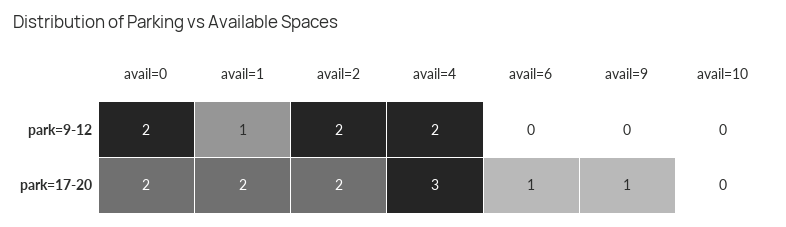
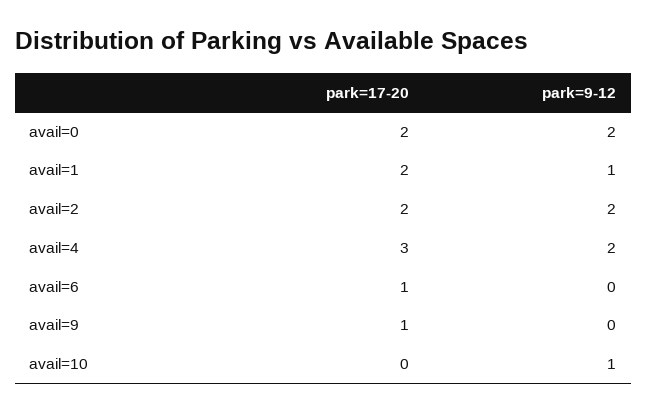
  {
    "avail=0": {
      "park=9-12": 2,
      "park=17-20": 2
    },
    "avail=1": {
      "park=9-12": 1,
      "park=17-20": 2
    },
    "avail=2": {
      "park=9-12": 2,
      "park=17-20": 2
    },
    "avail=4": {
      "park=9-12": 2,
      "park=17-20": 3
    },
    "avail=6": {
      "park=9-12": 0,
      "park=17-20": 1
    },
    "avail=9": {
      "park=9-12": 0,
      "park=17-20": 1
    },
    "avail=10": {
-     "park=9-12": 0,
+     "park=9-12": 1,
      "park=17-20": 0
    }
  }

